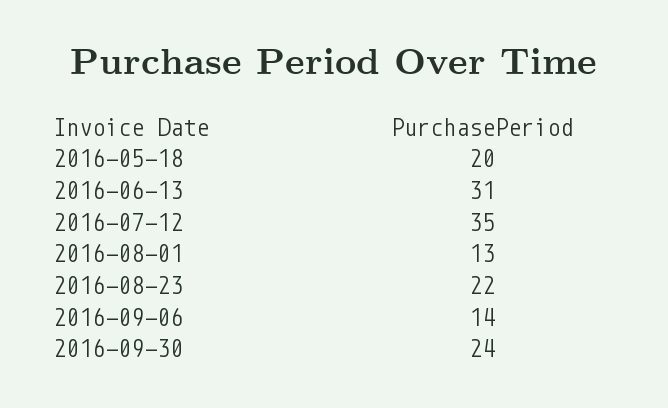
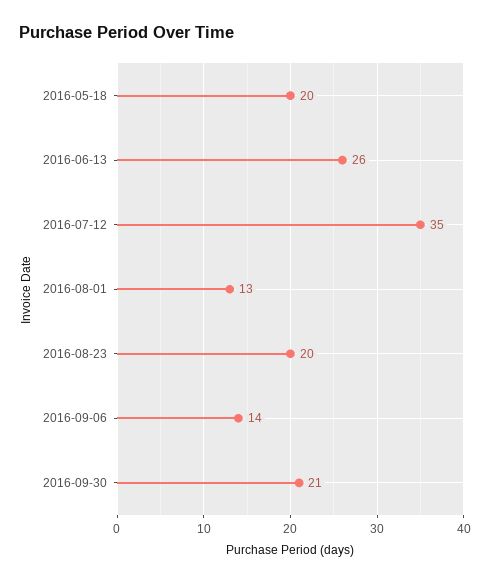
  {
    "2016-05-18": 20,
-   "2016-06-13": 31,
+   "2016-06-13": 26,
    "2016-07-12": 35,
    "2016-08-01": 13,
-   "2016-08-23": 22,
+   "2016-08-23": 20,
    "2016-09-06": 14,
-   "2016-09-30": 24
+   "2016-09-30": 21
  }

